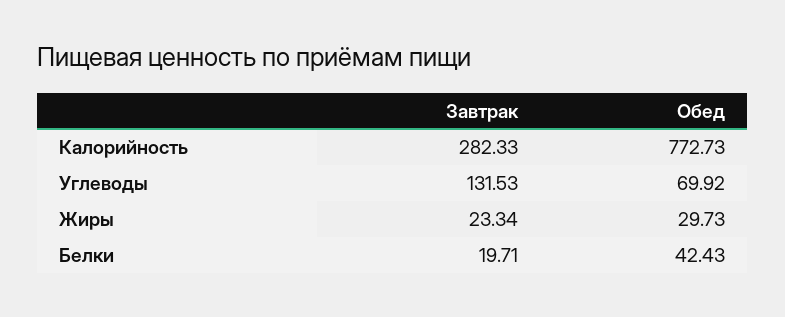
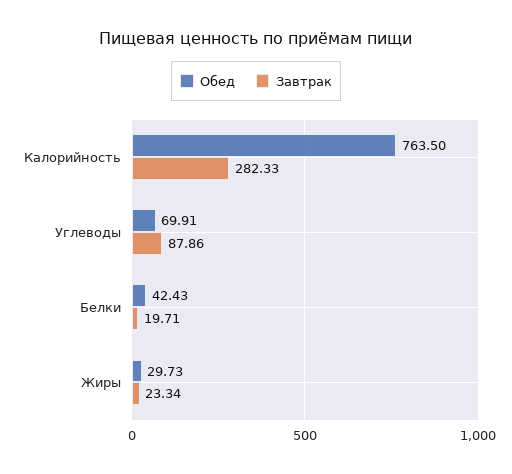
  {
    "Завтрак": {
      "Калорийность": 282.33,
-     "Углеводы": 131.53,
+     "Углеводы": 87.86,
      "Жиры": 23.34,
      "Белки": 19.71
    },
    "Обед": {
-     "Калорийность": 772.73,
+     "Калорийность": 763.5,
-     "Углеводы": 69.92,
+     "Углеводы": 69.91,
      "Жиры": 29.73,
      "Белки": 42.43
    }
  }

